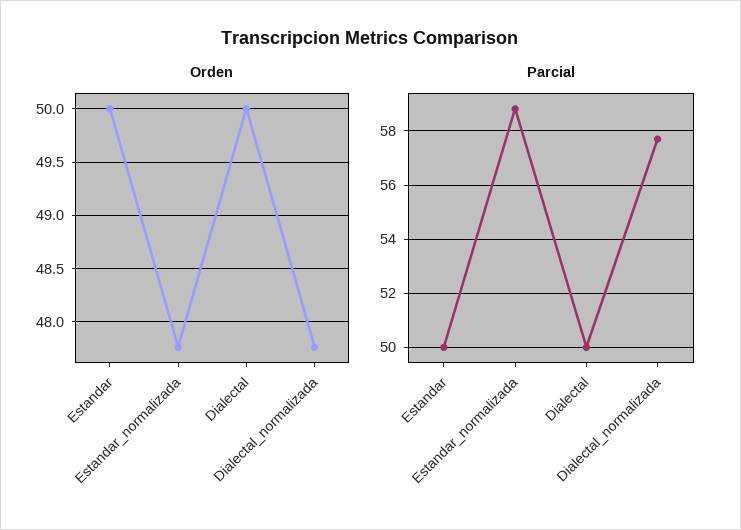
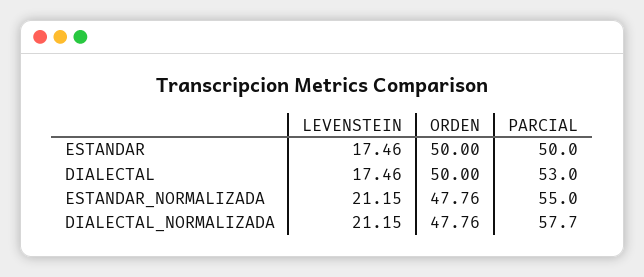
  {
    "Orden": {
      "Estandar": 50,
      "Estandar_normalizada": 47.76,
      "Dialectal": 50,
      "Dialectal_normalizada": 47.76
    },
    "Parcial": {
      "Estandar": 50,
-     "Estandar_normalizada": 58.75,
+     "Estandar_normalizada": 55,
-     "Dialectal": 50,
+     "Dialectal": 53,
      "Dialectal_normalizada": 57.7
-   }
+   },
+   "LEVENSTEIN": {
+     "Estandar": 17.46,
+     "Dialectal": 17.46,
+     "Estandar_normalizada": 21.15,
+     "Dialectal_normalizada": 21.15
+   }
  }

